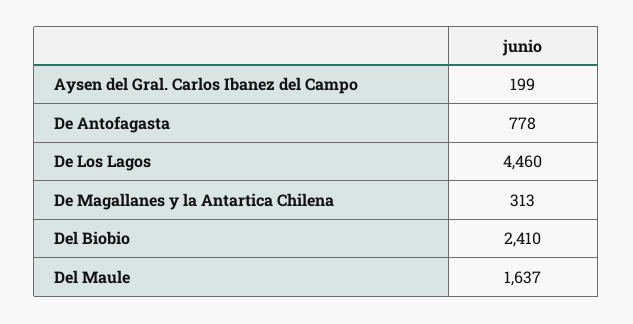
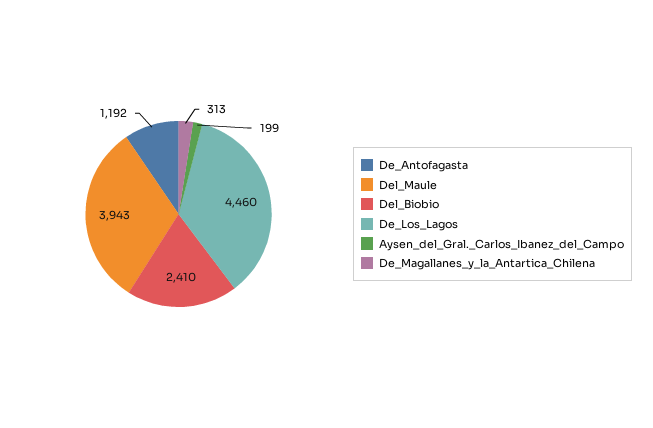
  {
    "Aysen del Gral. Carlos Ibanez del Campo": 199,
-   "De Antofagasta": 778,
+   "De Antofagasta": 1192,
    "De Los Lagos": 4460,
    "De Magallanes y la Antartica Chilena": 313,
    "Del Biobio": 2410,
-   "Del Maule": 1637
+   "Del Maule": 3943
  }

